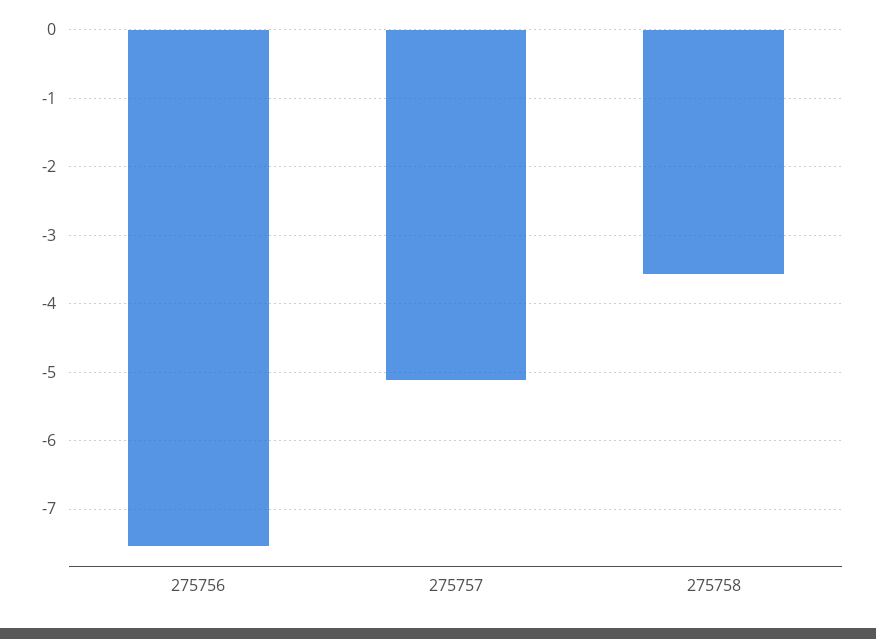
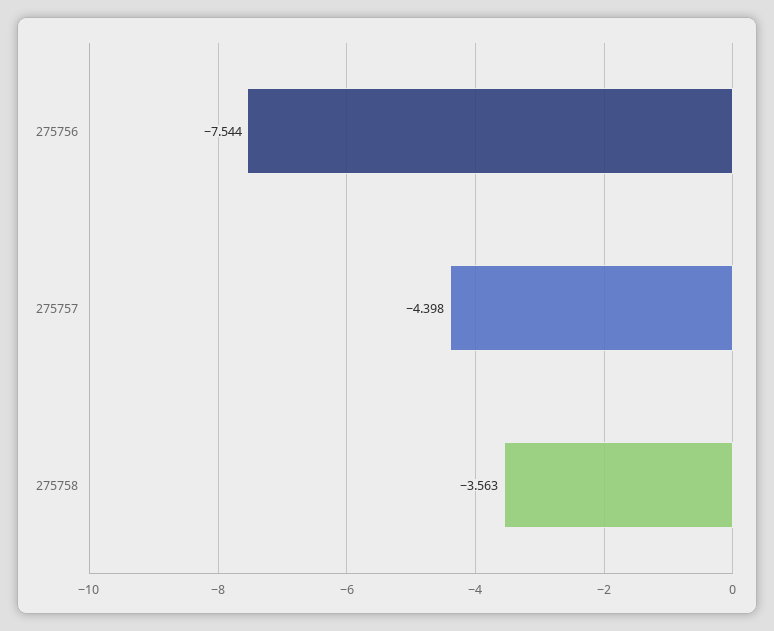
  {
    "275756": -7.544,
-   "275757": -5.1,
+   "275757": -4.398,
    "275758": -3.563
  }

